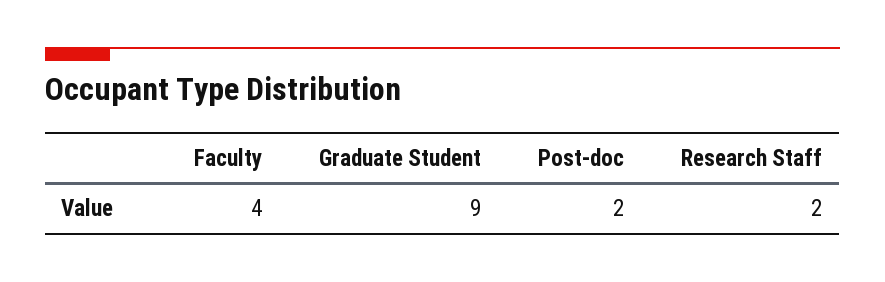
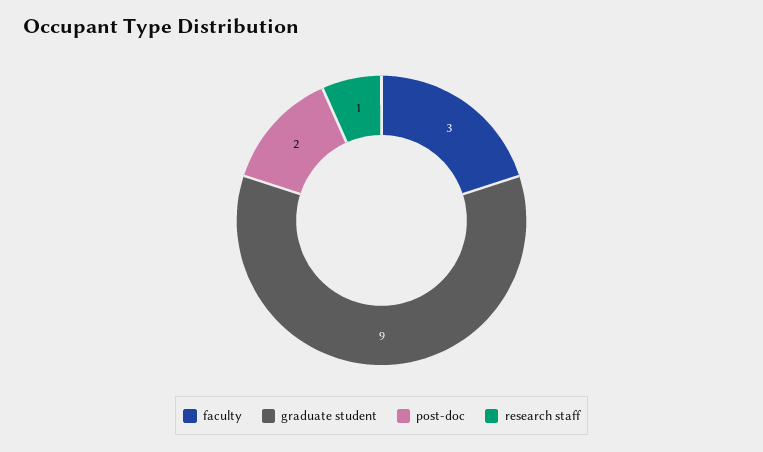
  {
-   "Faculty": 4,
+   "Faculty": 3,
    "Graduate Student": 9,
    "Post-doc": 2,
-   "Research Staff": 2
+   "Research Staff": 1
  }

